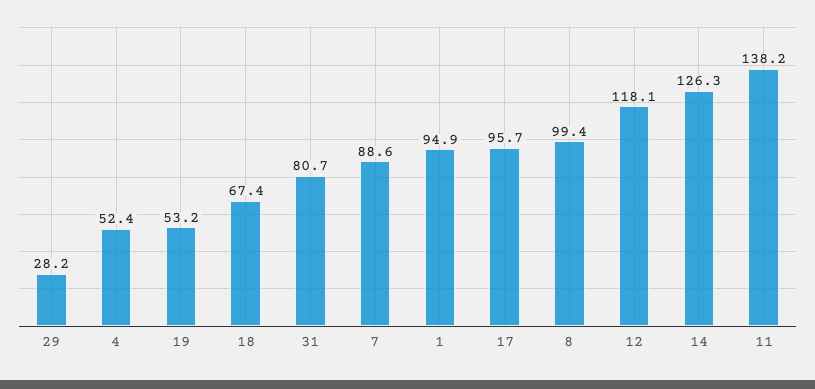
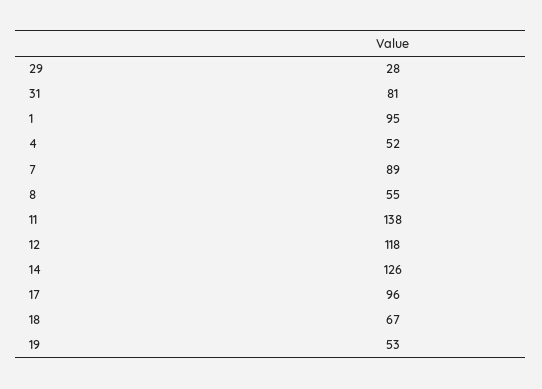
  {
    "29": 28.2,
    "4": 52.4,
    "19": 53.2,
    "18": 67.4,
    "31": 80.7,
    "7": 88.6,
    "1": 94.9,
    "17": 95.7,
-   "8": 99.4,
+   "8": 55,
    "12": 118.1,
    "14": 126.3,
    "11": 138.2
  }

